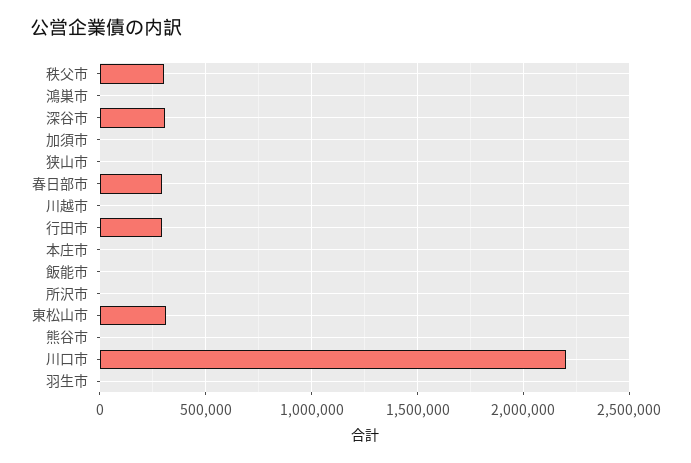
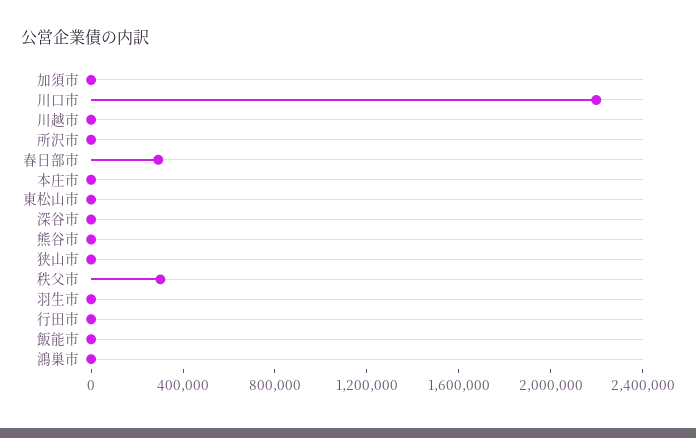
  {
    "秩父市": 300000,
    "鴻巣市": 0,
-   "深谷市": 300000,
+   "深谷市": 0,
    "加須市": 0,
    "狭山市": 0,
    "春日部市": 300000,
    "川越市": 0,
-   "行田市": 300000,
+   "行田市": 0,
    "本庄市": 0,
    "飯能市": 0,
    "所沢市": 0,
-   "東松山市": 300000,
+   "東松山市": 0,
    "熊谷市": 0,
    "川口市": 2200000,
    "羽生市": 0
  }

